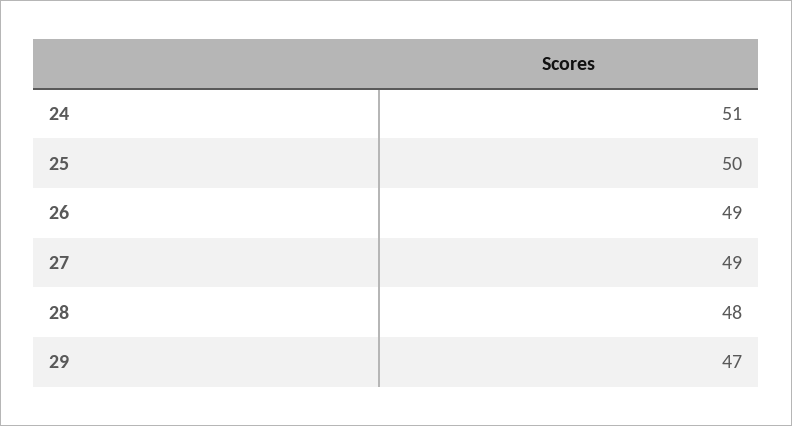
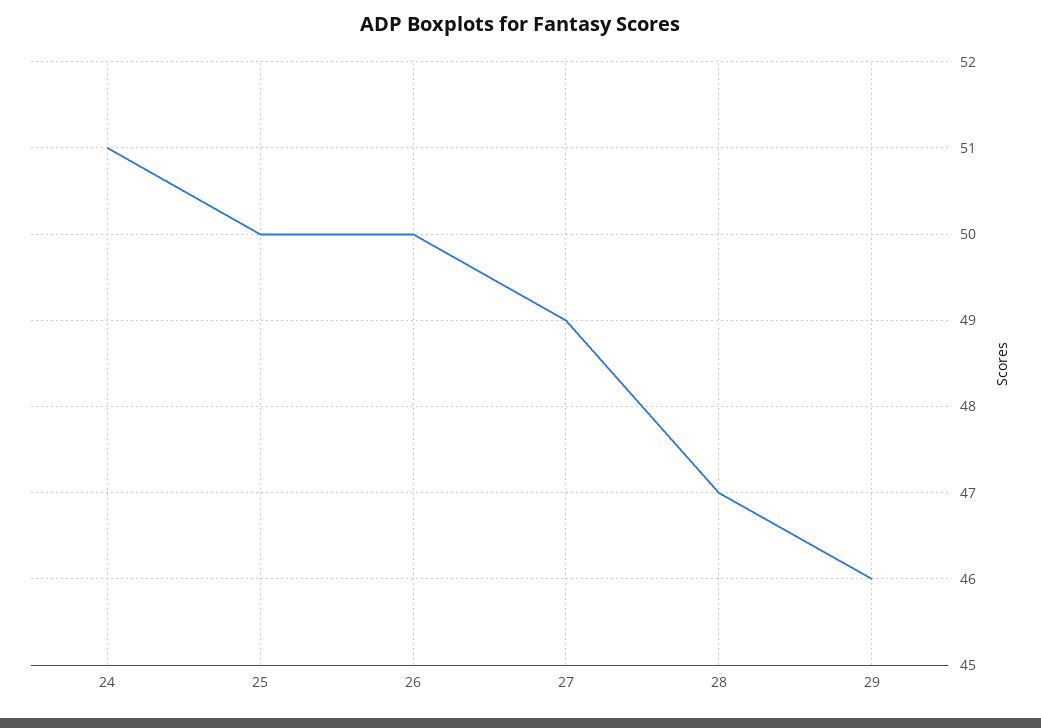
  {
    "24": 51,
    "25": 50,
-   "26": 49,
+   "26": 50,
    "27": 49,
-   "28": 48,
+   "28": 47,
-   "29": 47
+   "29": 46
  }

